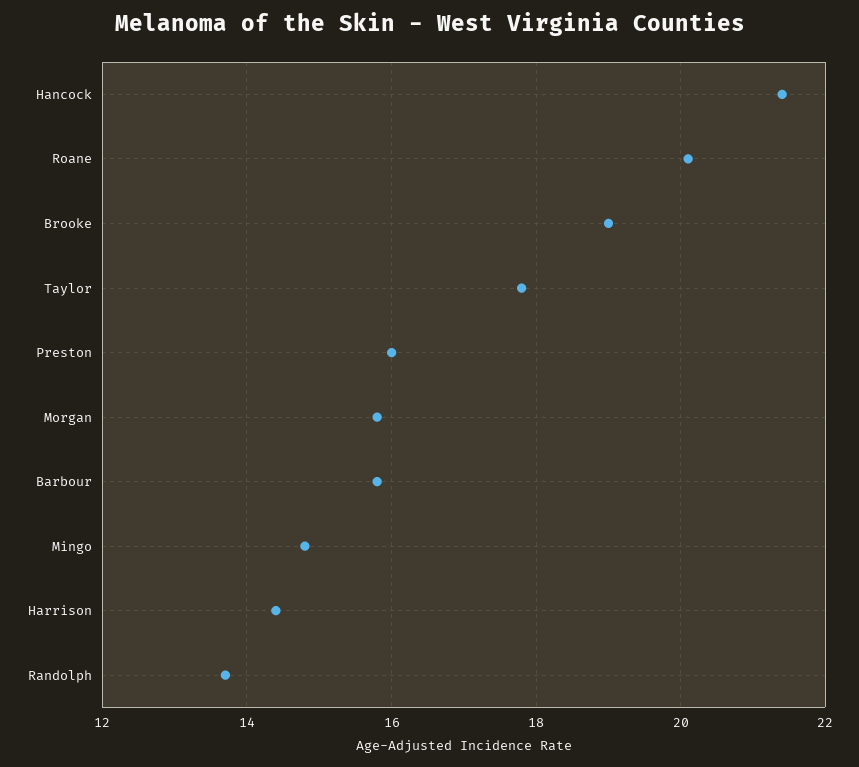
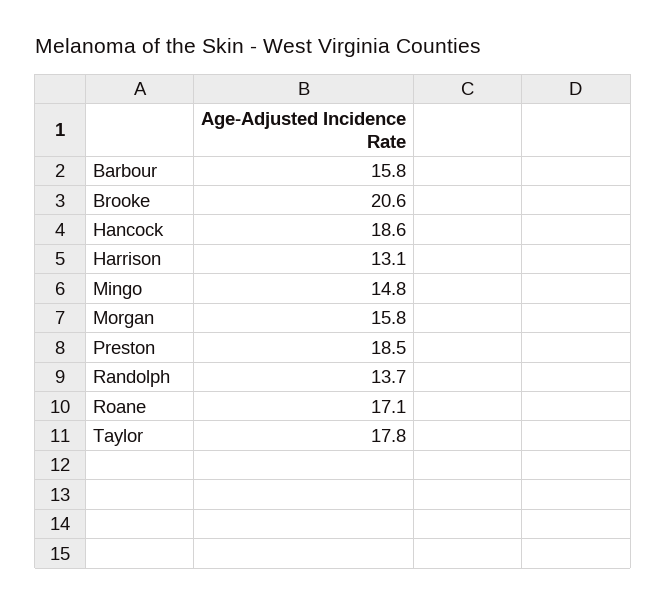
  {
-   "Hancock": 21.5,
+   "Hancock": 18.6,
-   "Roane": 20,
+   "Roane": 17.1,
-   "Brooke": 19,
+   "Brooke": 20.6,
    "Taylor": 17.8,
-   "Preston": 16,
+   "Preston": 18.5,
    "Morgan": 15.8,
    "Barbour": 15.8,
    "Mingo": 14.8,
-   "Harrison": 14.5,
+   "Harrison": 13.1,
    "Randolph": 13.7
  }

